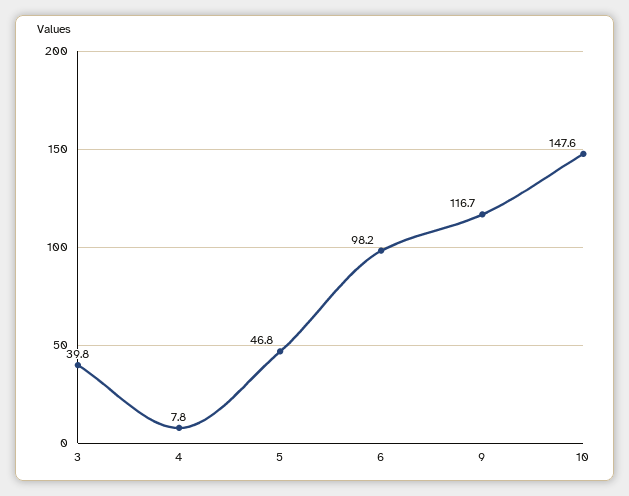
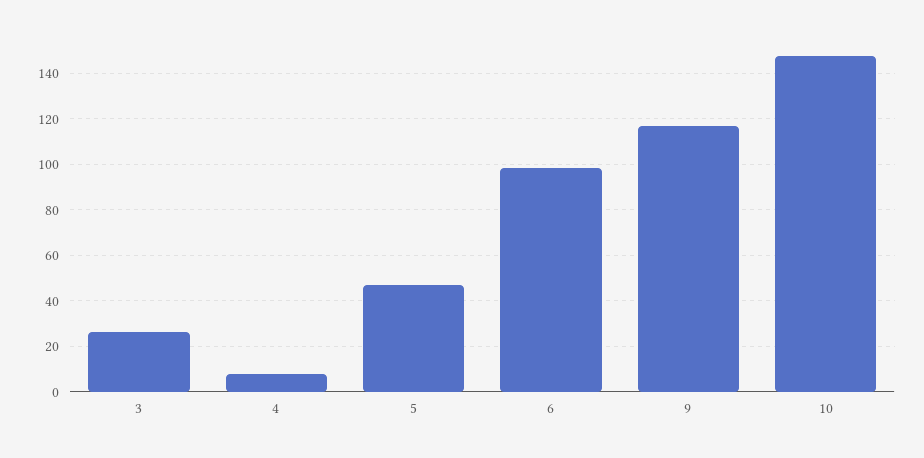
  {
-   "3": 39.8,
+   "3": 25,
    "4": 7.8,
    "5": 46.8,
    "6": 98.2,
    "9": 116.7,
    "10": 147.6
  }

